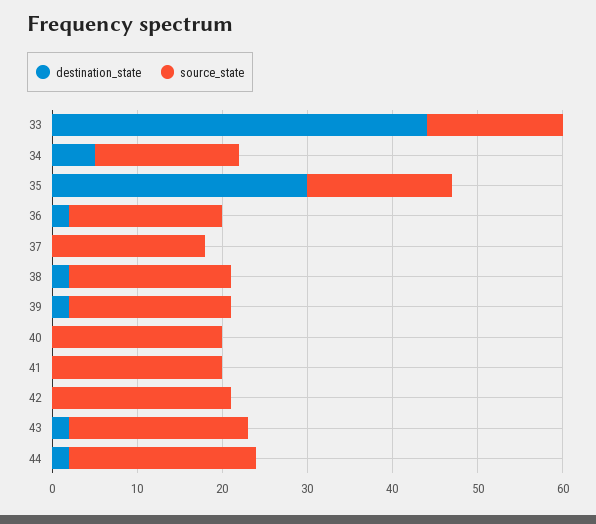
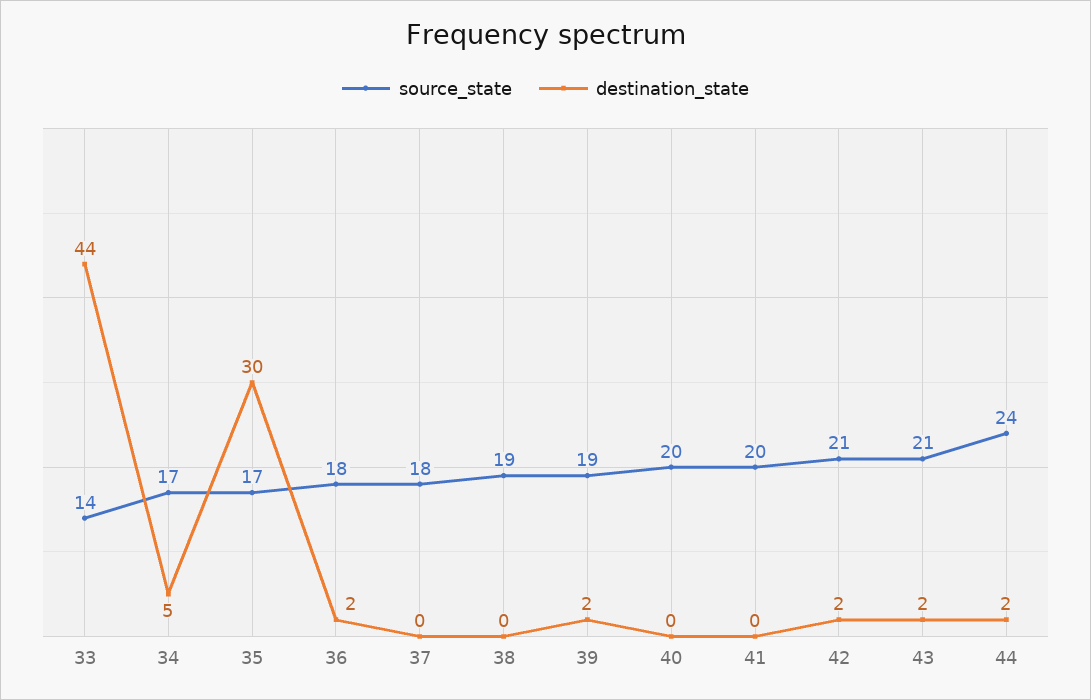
  {
    "destination_state": {
      "33": 44,
      "34": 5,
      "35": 30,
      "36": 2,
      "37": 0,
-     "38": 2,
+     "38": 0,
      "39": 2,
      "40": 0,
      "41": 0,
-     "42": 0,
+     "42": 2,
      "43": 2,
      "44": 2
    },
    "source_state": {
-     "33": 16,
+     "33": 14,
      "34": 17,
      "35": 17,
      "36": 18,
      "37": 18,
      "38": 19,
      "39": 19,
      "40": 20,
      "41": 20,
      "42": 21,
      "43": 21,
-     "44": 22
+     "44": 24
    }
  }

